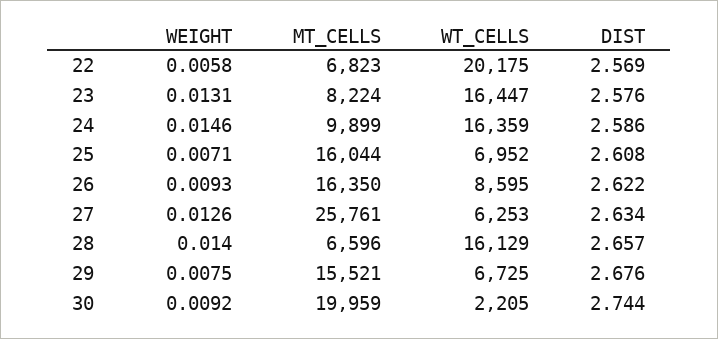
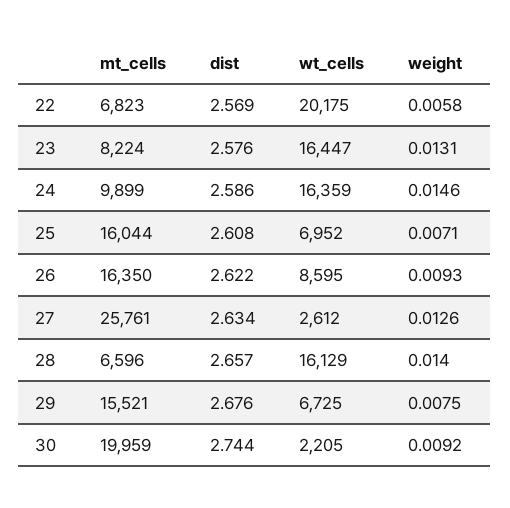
  {
    "WEIGHT": {
      "22": 0.0058,
      "23": 0.0131,
      "24": 0.0146,
      "25": 0.0071,
      "26": 0.0093,
      "27": 0.0126,
      "28": 0.014,
      "29": 0.0075,
      "30": 0.0092
    },
    "MT_CELLS": {
      "22": 6823,
      "23": 8224,
      "24": 9899,
      "25": 16044,
      "26": 16350,
      "27": 25761,
      "28": 6596,
      "29": 15521,
      "30": 19959
    },
    "WT_CELLS": {
      "22": 20175,
      "23": 16447,
      "24": 16359,
      "25": 6952,
      "26": 8595,
-     "27": 6253,
+     "27": 2612,
      "28": 16129,
      "29": 6725,
      "30": 2205
    },
    "DIST": {
      "22": 2.569,
      "23": 2.576,
      "24": 2.586,
      "25": 2.608,
      "26": 2.622,
      "27": 2.634,
      "28": 2.657,
      "29": 2.676,
      "30": 2.744
    }
  }

